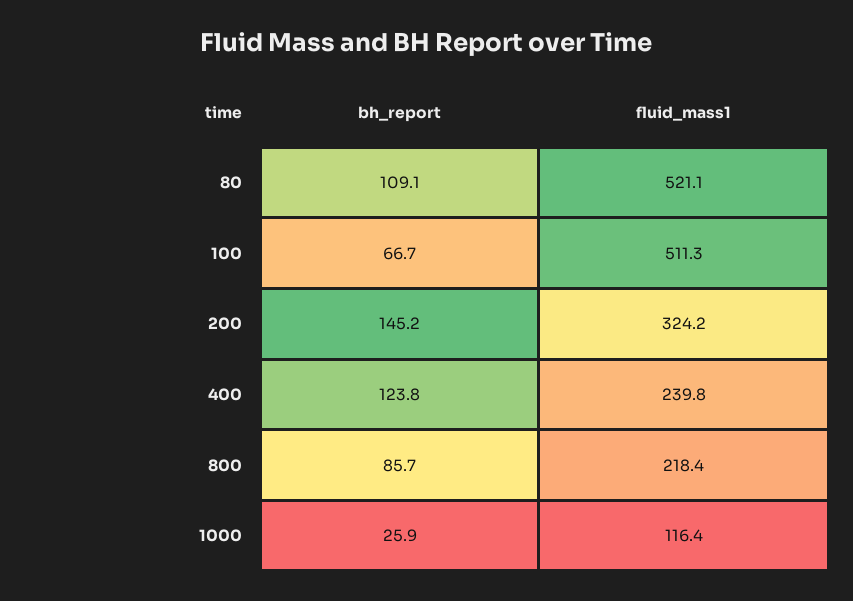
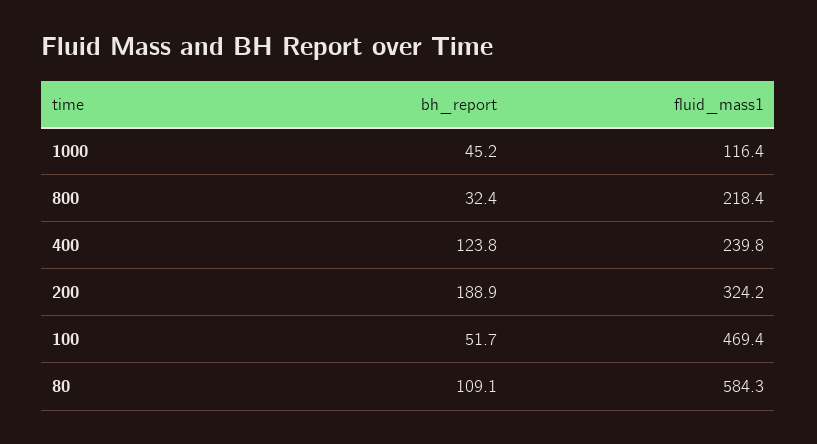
  {
    "bh_report": {
      "80": 109.1,
-     "100": 66.7,
+     "100": 51.7,
-     "200": 145.2,
+     "200": 188.9,
      "400": 123.8,
-     "800": 85.7,
+     "800": 32.4,
-     "1000": 25.9
+     "1000": 45.2
    },
    "fluid_mass1": {
-     "80": 521.1,
+     "80": 584.3,
-     "100": 511.3,
+     "100": 469.4,
      "200": 324.2,
      "400": 239.8,
      "800": 218.4,
      "1000": 116.4
    }
  }

